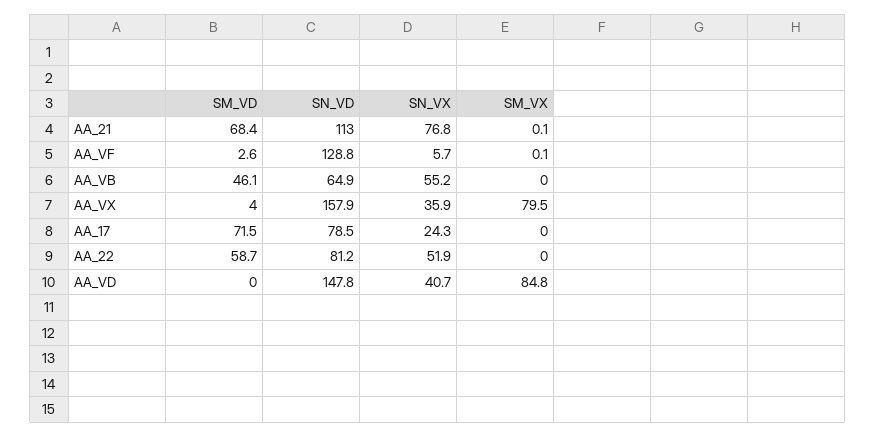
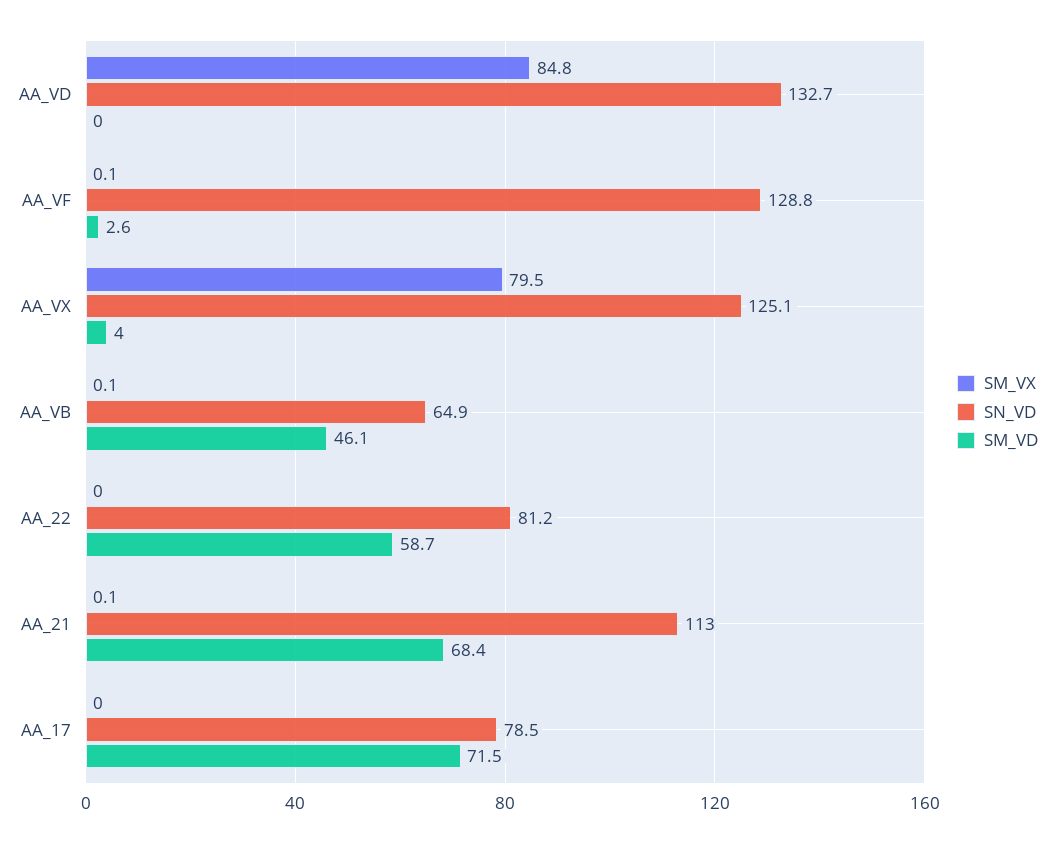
  {
    "SM_VD": {
      "AA_21": 68.4,
      "AA_VF": 2.6,
      "AA_VB": 46.1,
      "AA_VX": 4,
      "AA_17": 71.5,
      "AA_22": 58.7,
      "AA_VD": 0
    },
    "SN_VD": {
      "AA_21": 113,
      "AA_VF": 128.8,
      "AA_VB": 64.9,
-     "AA_VX": 157.9,
+     "AA_VX": 125.1,
      "AA_17": 78.5,
      "AA_22": 81.2,
-     "AA_VD": 147.8
+     "AA_VD": 132.7
    },
-   "SN_VX": {
-     "AA_21": 76.8,
-     "AA_VF": 5.7,
-     "AA_VB": 55.2,
-     "AA_VX": 35.9,
-     "AA_17": 24.3,
-     "AA_22": 51.9,
-     "AA_VD": 40.7
-   },
    "SM_VX": {
      "AA_21": 0.1,
      "AA_VF": 0.1,
-     "AA_VB": 0,
+     "AA_VB": 0.1,
      "AA_VX": 79.5,
      "AA_17": 0,
      "AA_22": 0,
      "AA_VD": 84.8
    }
  }

